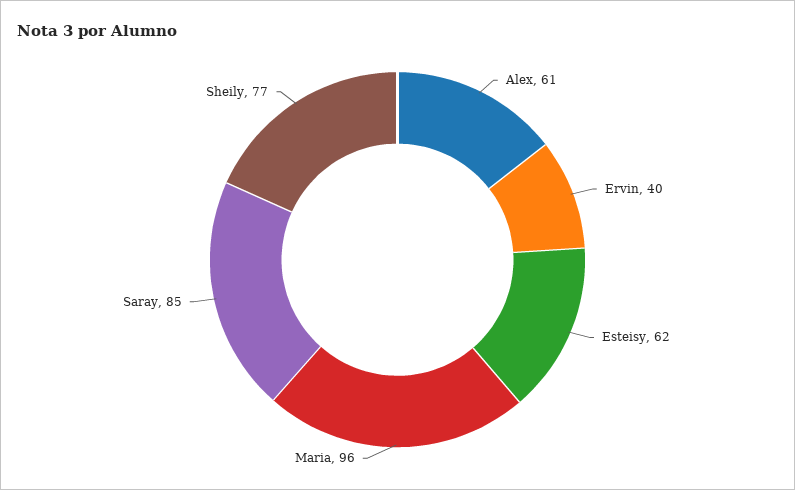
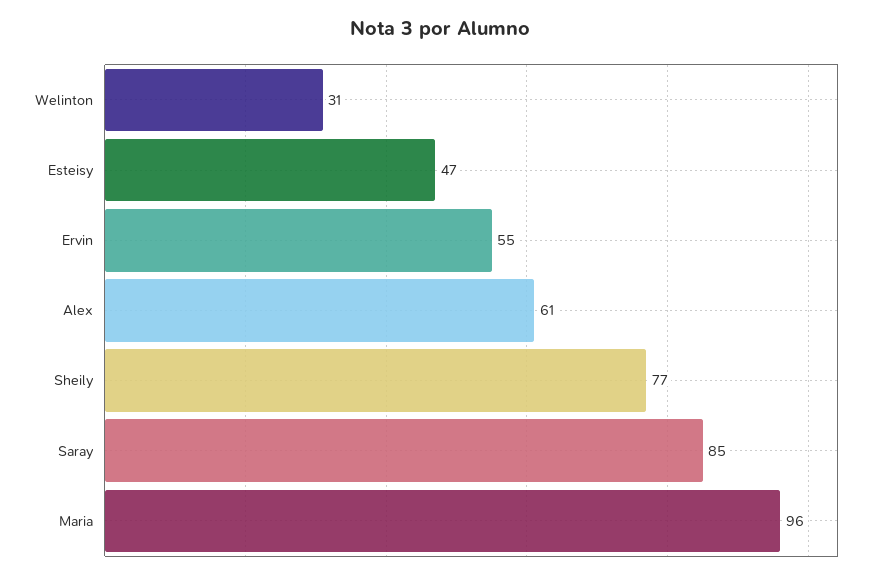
  {
    "Alex": 61,
-   "Ervin": 40,
+   "Ervin": 55,
-   "Esteisy": 62,
+   "Esteisy": 47,
    "Maria": 96,
    "Saray": 85,
-   "Sheily": 77
+   "Sheily": 77,
+   "Welinton": 31
  }

